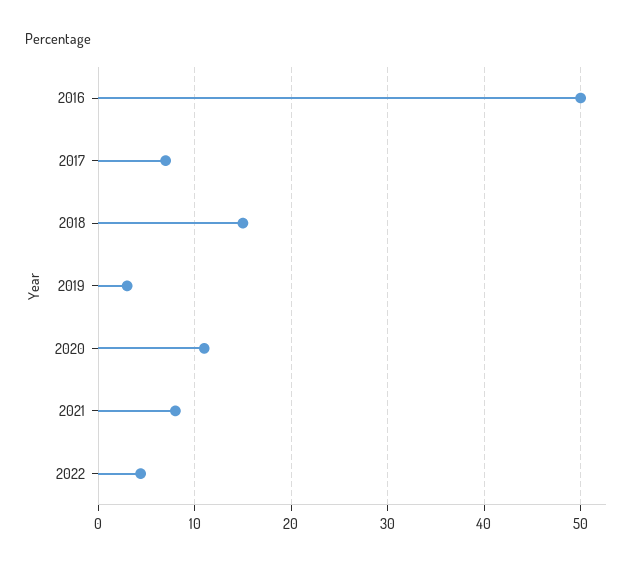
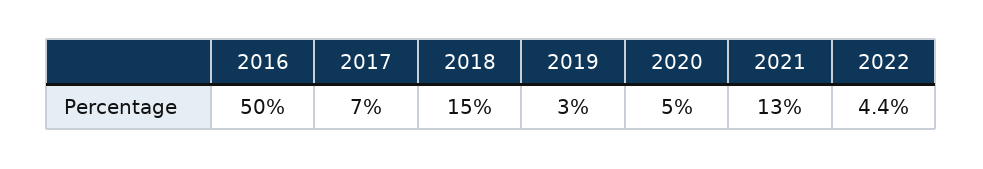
  {
    "2016": 50,
    "2017": 7,
    "2018": 15,
    "2019": 3,
-   "2020": 11,
+   "2020": 5,
-   "2021": 8,
+   "2021": 13,
    "2022": 4.4
  }

